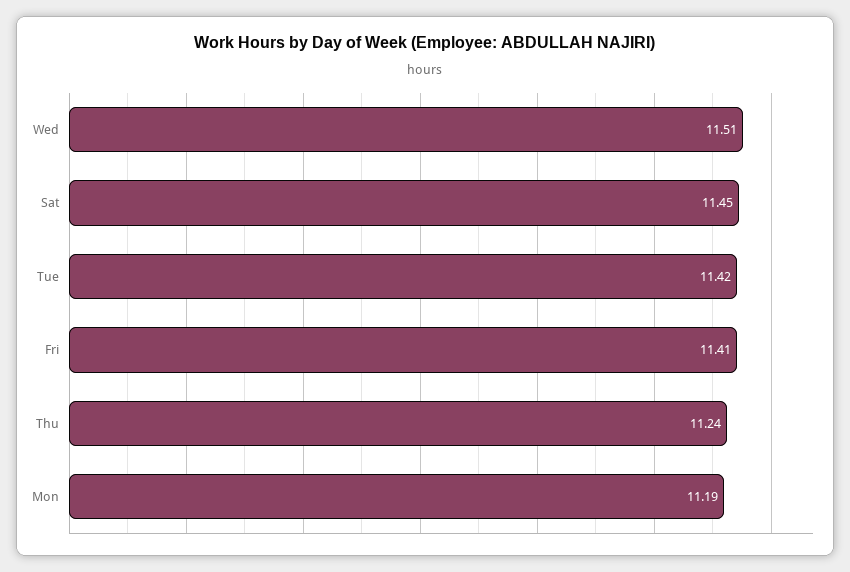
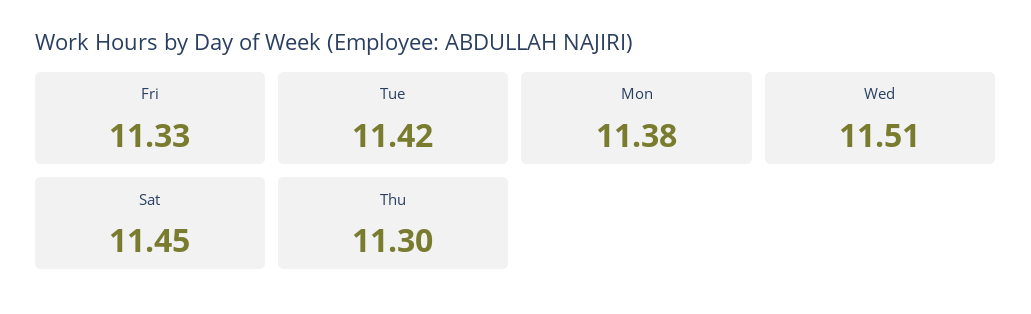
  {
    "Wed": 11.51,
    "Sat": 11.45,
    "Tue": 11.42,
-   "Fri": 11.41,
+   "Fri": 11.33,
-   "Thu": 11.24,
+   "Thu": 11.3,
-   "Mon": 11.19
+   "Mon": 11.38
  }

